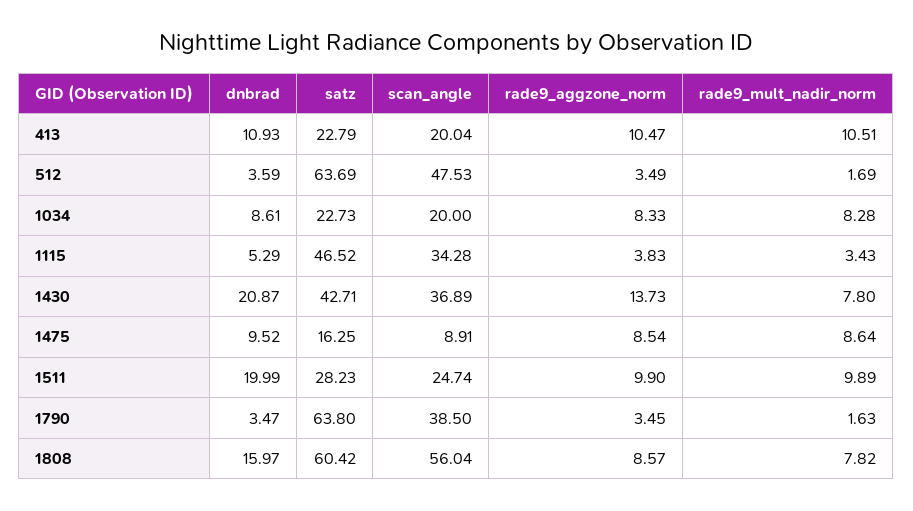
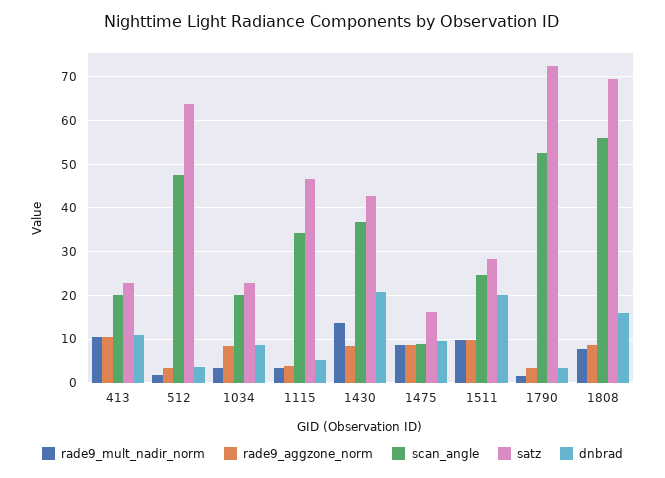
  {
    "dnbrad": {
      "413": 10.93,
      "512": 3.59,
      "1034": 8.61,
      "1115": 5.29,
      "1430": 20.87,
      "1475": 9.52,
      "1511": 19.99,
      "1790": 3.47,
      "1808": 15.97
    },
    "satz": {
      "413": 22.79,
      "512": 63.69,
      "1034": 22.73,
      "1115": 46.52,
      "1430": 42.71,
      "1475": 16.25,
      "1511": 28.23,
-     "1790": 63.8,
+     "1790": 72,
-     "1808": 60.42
+     "1808": 70
    },
    "scan_angle": {
      "413": 20.04,
      "512": 47.53,
      "1034": 20,
      "1115": 34.28,
      "1430": 36.89,
      "1475": 8.91,
      "1511": 24.74,
-     "1790": 38.5,
+     "1790": 52,
      "1808": 56.04
    },
    "rade9_aggzone_norm": {
      "413": 10.47,
      "512": 3.49,
      "1034": 8.33,
      "1115": 3.83,
-     "1430": 13.73,
+     "1430": 8,
      "1475": 8.54,
      "1511": 9.9,
      "1790": 3.45,
      "1808": 8.57
    },
    "rade9_mult_nadir_norm": {
      "413": 10.51,
      "512": 1.69,
-     "1034": 8.28,
+     "1034": 4,
      "1115": 3.43,
-     "1430": 7.8,
+     "1430": 14,
      "1475": 8.64,
      "1511": 9.89,
      "1790": 1.63,
      "1808": 7.82
    }
  }

